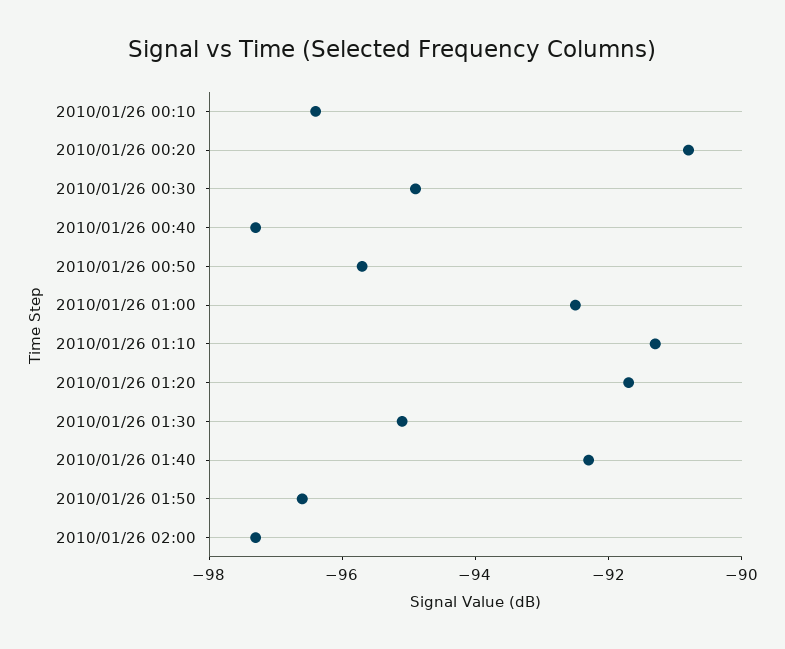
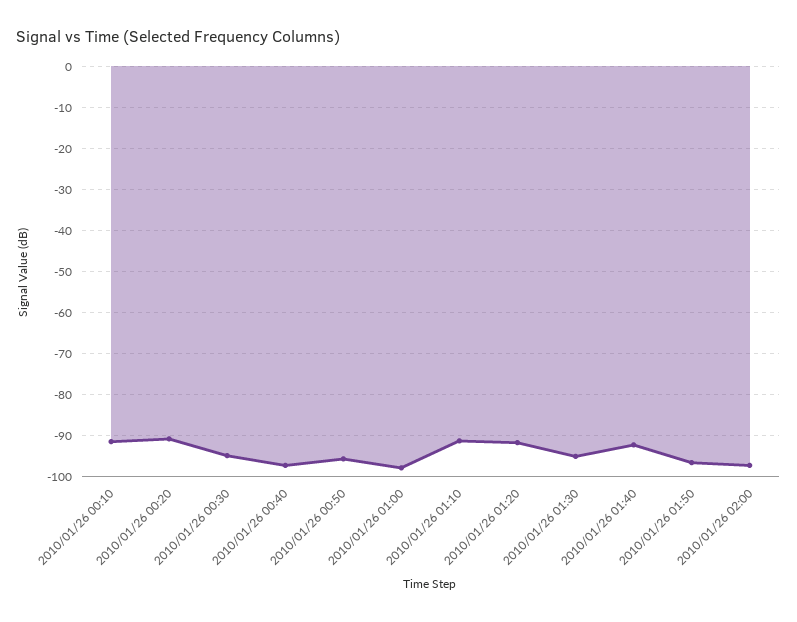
  {
-   "2010/01/26 00:10": -96.5,
+   "2010/01/26 00:10": -92,
    "2010/01/26 00:20": -91,
    "2010/01/26 00:30": -95,
    "2010/01/26 00:40": -97.5,
    "2010/01/26 00:50": -95.5,
-   "2010/01/26 01:00": -92.5,
+   "2010/01/26 01:00": -98,
    "2010/01/26 01:10": -91.5,
    "2010/01/26 01:20": -91.5,
    "2010/01/26 01:30": -95,
    "2010/01/26 01:40": -92.5,
    "2010/01/26 01:50": -96.5,
    "2010/01/26 02:00": -97.5
  }

